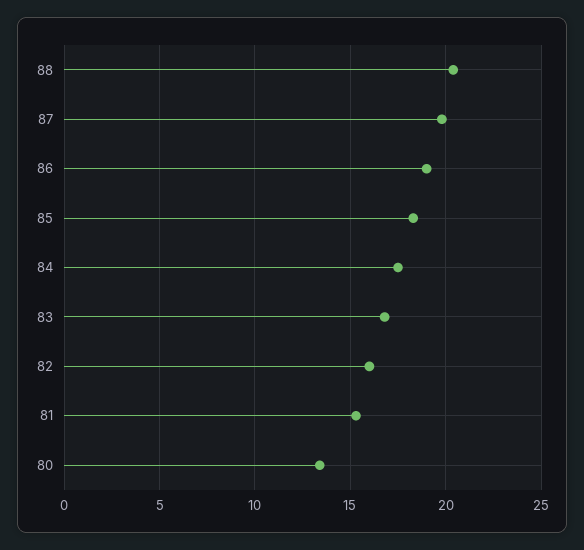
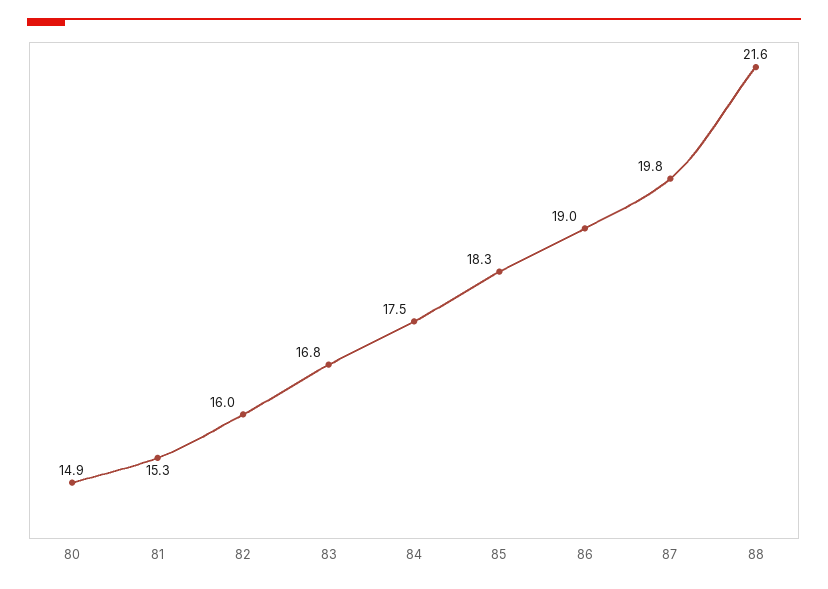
  {
-   "88": 20.5,
+   "88": 21.6,
    "87": 19.8,
    "86": 19,
    "85": 18.3,
    "84": 17.5,
    "83": 16.8,
    "82": 16,
    "81": 15.3,
-   "80": 13.5
+   "80": 14.9
  }

